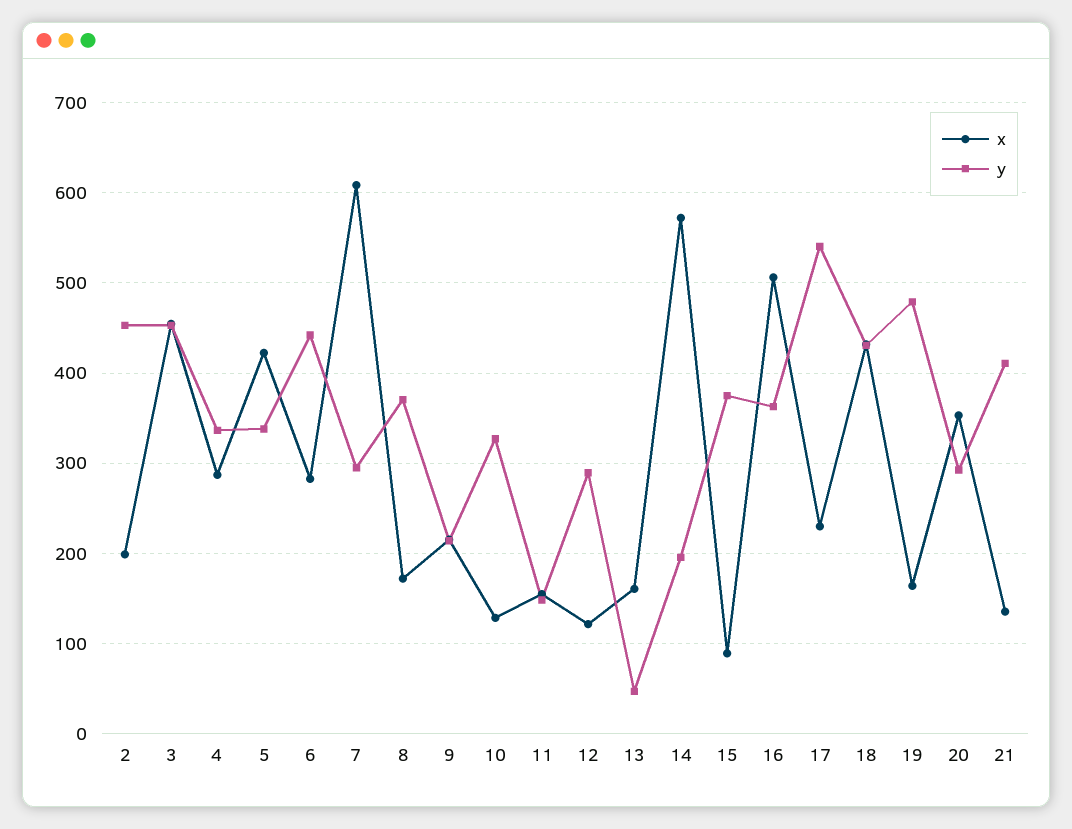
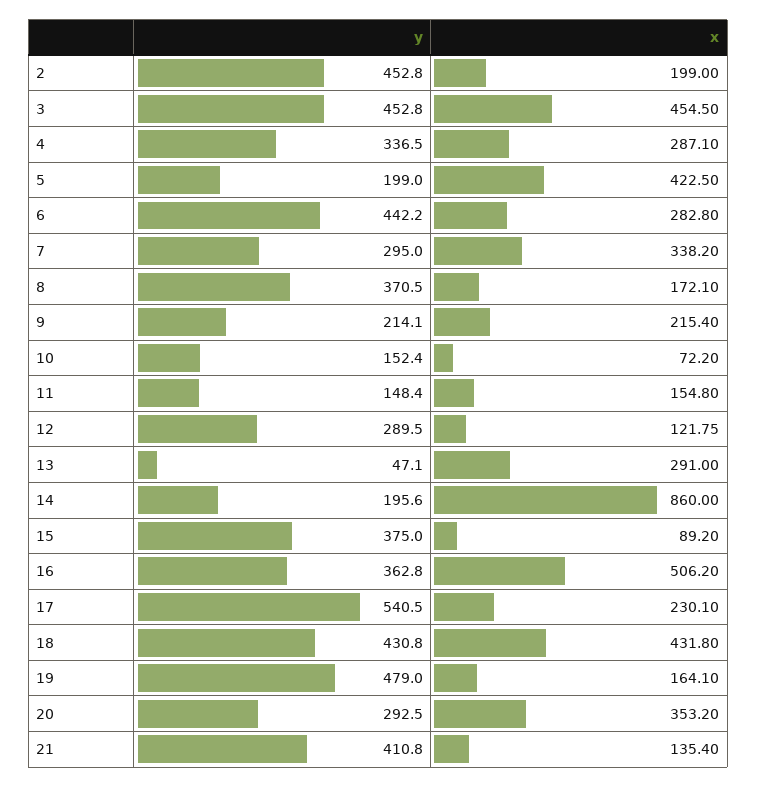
  {
    "x": {
      "2": 199,
      "3": 454.5,
      "4": 287.1,
      "5": 422.5,
      "6": 282.8,
-     "7": 610,
+     "7": 338.2,
      "8": 172.1,
      "9": 215.4,
-     "10": 130,
+     "10": 72.2,
      "11": 154.8,
      "12": 121.75,
-     "13": 160,
+     "13": 291,
-     "14": 570,
+     "14": 860,
      "15": 89.2,
      "16": 506.2,
      "17": 230.1,
      "18": 431.8,
      "19": 164.1,
      "20": 353.2,
      "21": 135.4
    },
    "y": {
      "2": 452.8,
      "3": 452.8,
      "4": 336.5,
-     "5": 340,
+     "5": 199,
      "6": 442.2,
      "7": 295,
      "8": 370.5,
      "9": 214.1,
-     "10": 330,
+     "10": 152.4,
      "11": 148.4,
      "12": 289.5,
      "13": 47.1,
      "14": 195.6,
      "15": 375,
      "16": 362.8,
      "17": 540.5,
      "18": 430.8,
      "19": 479,
      "20": 292.5,
      "21": 410.8
    }
  }

